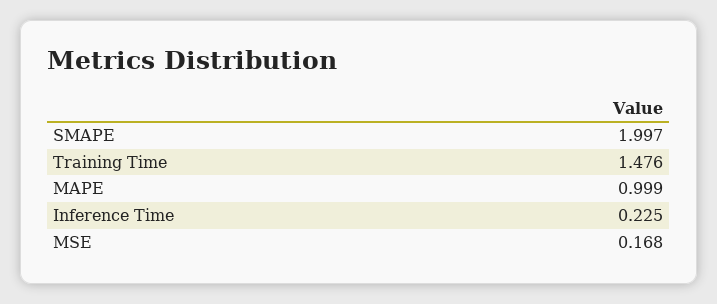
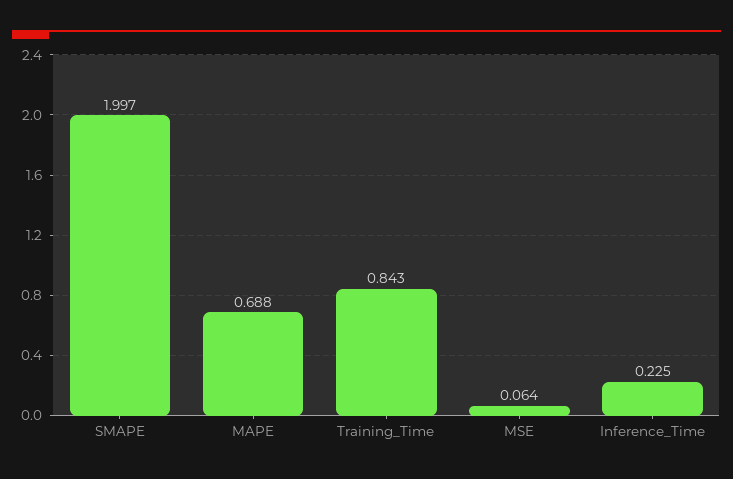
  {
    "SMAPE": 1.997,
-   "Training Time": 1.476,
+   "Training Time": 0.843,
-   "MAPE": 0.999,
+   "MAPE": 0.688,
    "Inference Time": 0.225,
-   "MSE": 0.168
+   "MSE": 0.064
  }

